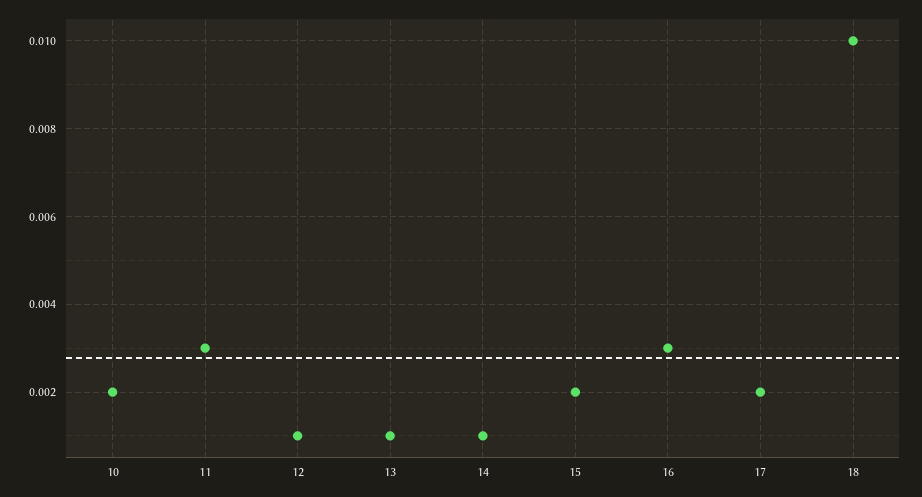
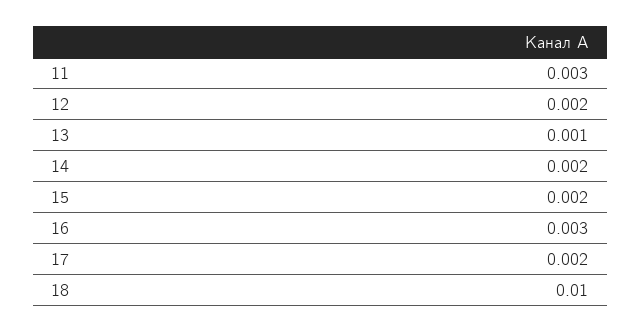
  {
-   "10": 0.002,
    "11": 0.003,
-   "12": 0.001,
+   "12": 0.002,
    "13": 0.001,
-   "14": 0.001,
+   "14": 0.002,
    "15": 0.002,
    "16": 0.003,
    "17": 0.002,
    "18": 0.01
  }

